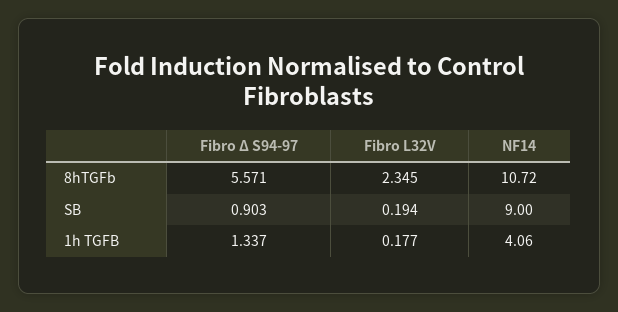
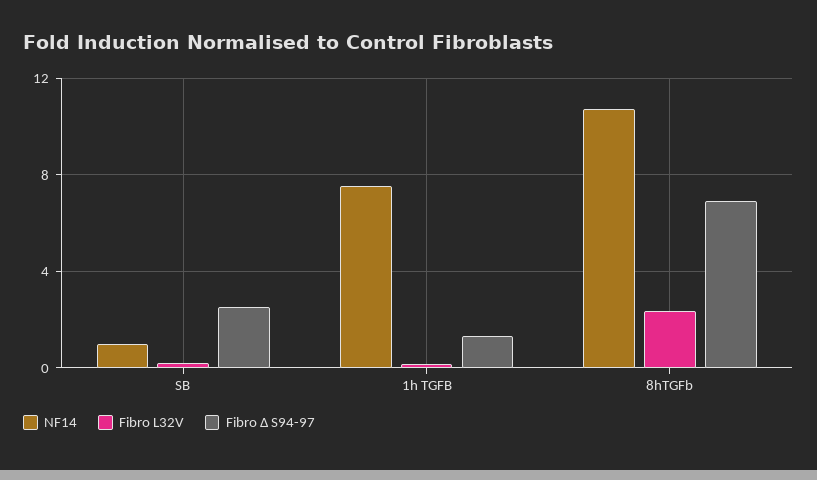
  {
    "Fibro Δ S94-97": {
-     "8hTGFb": 5.571,
+     "8hTGFb": 7,
-     "SB": 0.903,
+     "SB": 2.5,
      "1h TGFB": 1.337
    },
    "Fibro L32V": {
      "8hTGFb": 2.345,
      "SB": 0.194,
      "1h TGFB": 0.177
    },
    "NF14": {
      "8hTGFb": 10.72,
-     "SB": 9,
+     "SB": 1,
-     "1h TGFB": 4.06
+     "1h TGFB": 7.5
    }
  }

